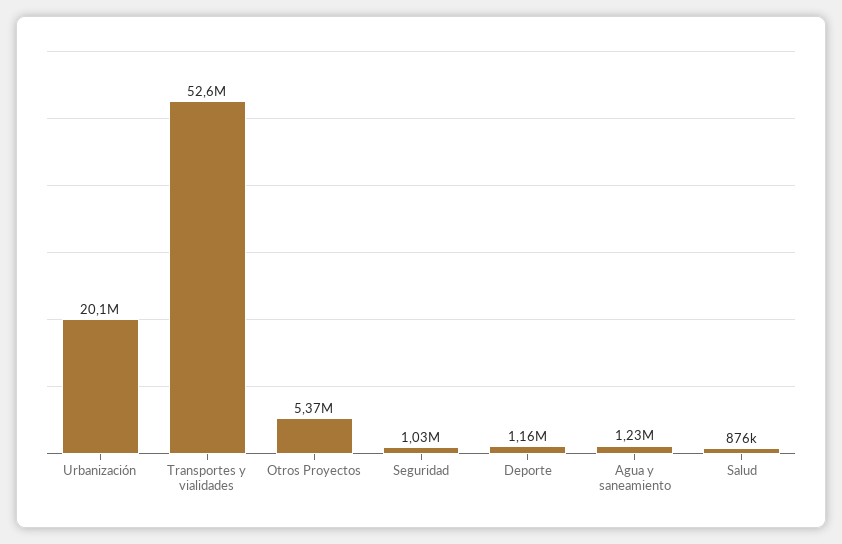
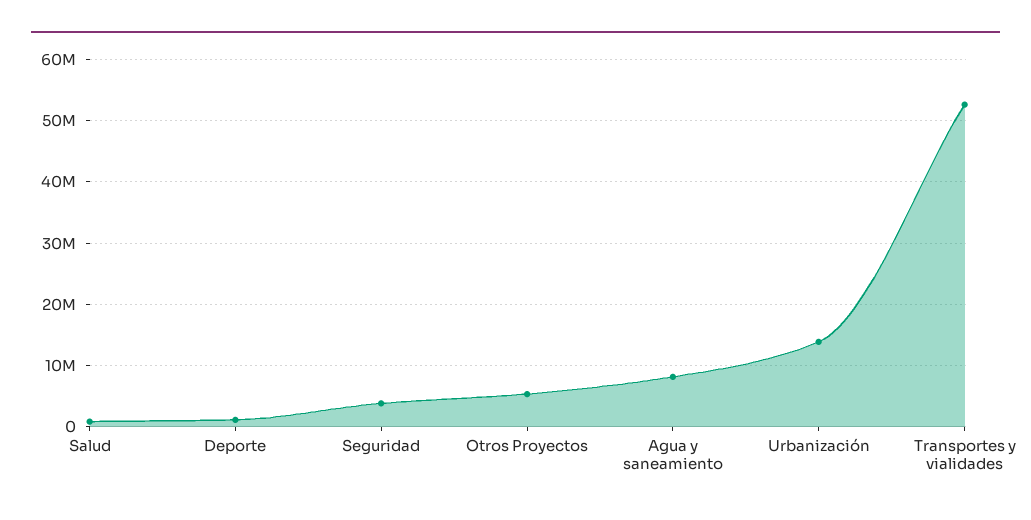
  {
-   "Urbanización": 20100000,
+   "Urbanización": 14000000,
    "Transportes y vialidades": 52600000,
    "Otros Proyectos": 5370000,
-   "Seguridad": 1030000,
+   "Seguridad": 4000000,
    "Deporte": 1160000,
-   "Agua y saneamiento": 1230000,
+   "Agua y saneamiento": 8000000,
    "Salud": 876000
  }

